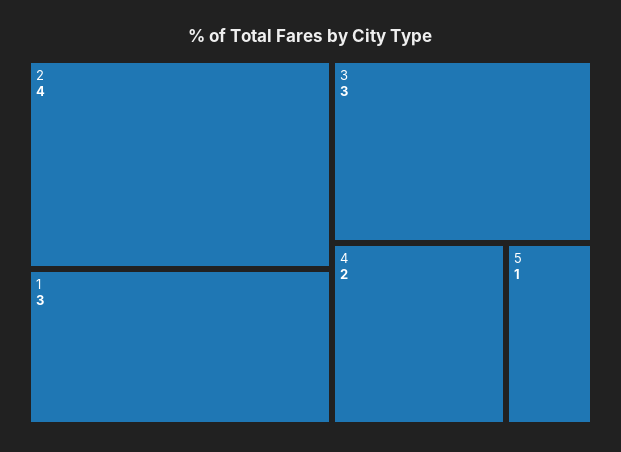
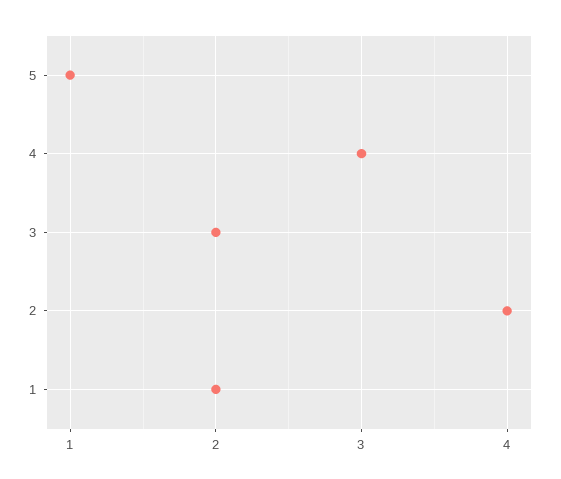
  {
    "2": 4,
-   "1": 3,
+   "1": 2,
-   "3": 3,
+   "3": 2,
-   "4": 2,
+   "4": 3,
    "5": 1
  }

